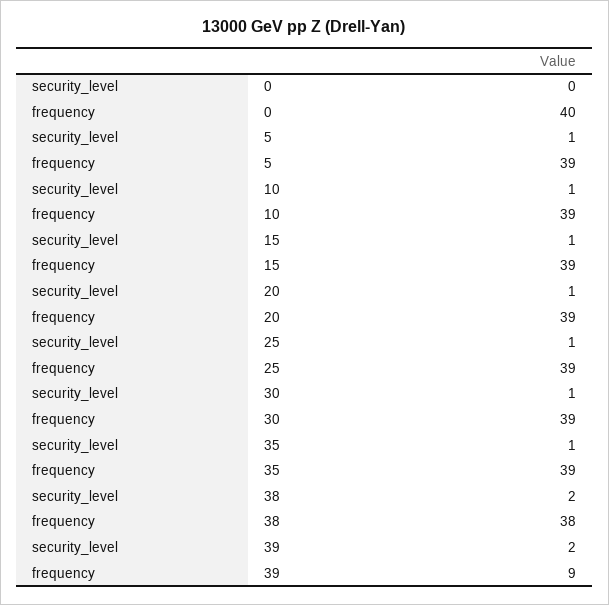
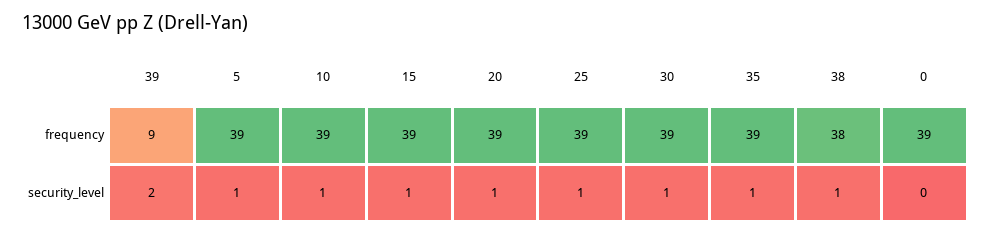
  {
    "security_level": {
      "0": 0,
      "5": 1,
      "10": 1,
      "15": 1,
      "20": 1,
      "25": 1,
      "30": 1,
      "35": 1,
-     "38": 2,
+     "38": 1,
      "39": 2
    },
    "frequency": {
-     "0": 40,
+     "0": 39,
      "5": 39,
      "10": 39,
      "15": 39,
      "20": 39,
      "25": 39,
      "30": 39,
      "35": 39,
      "38": 38,
      "39": 9
    }
  }

